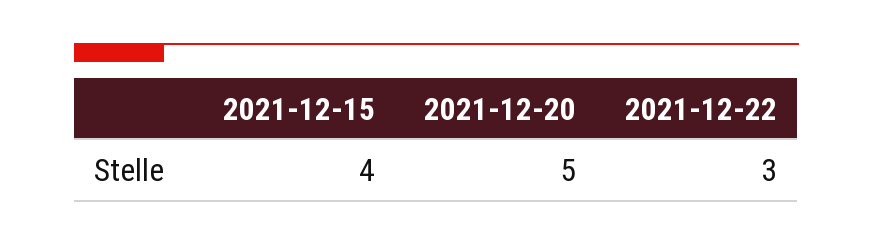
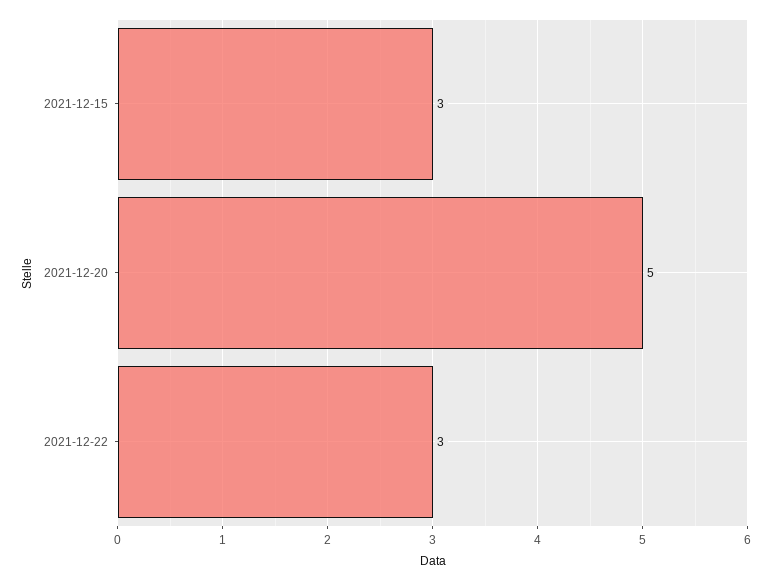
  {
-   "2021-12-15": 4,
+   "2021-12-15": 3,
    "2021-12-20": 5,
    "2021-12-22": 3
  }

